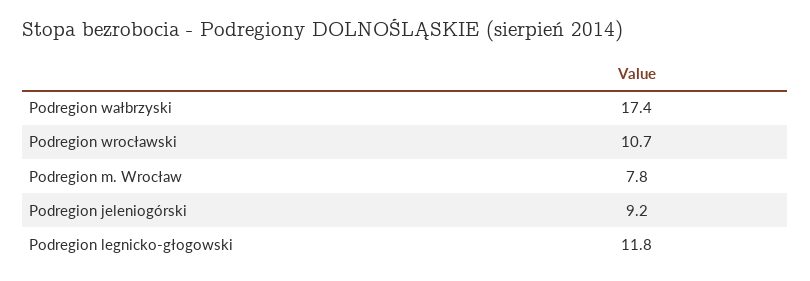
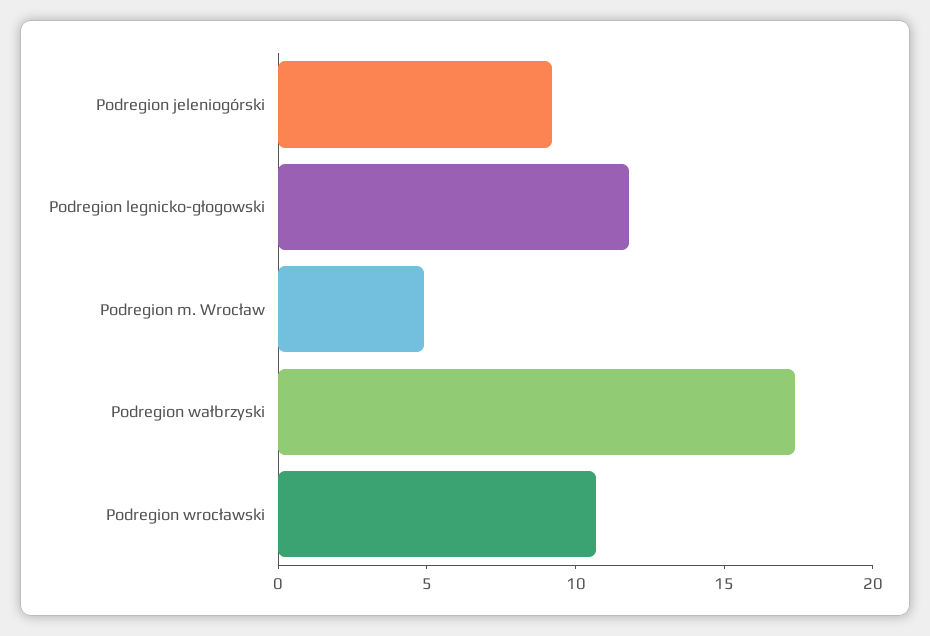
  {
    "Podregion wałbrzyski": 17.4,
    "Podregion wrocławski": 10.7,
-   "Podregion m. Wrocław": 7.8,
+   "Podregion m. Wrocław": 5,
    "Podregion jeleniogórski": 9.2,
    "Podregion legnicko-głogowski": 11.8
  }

